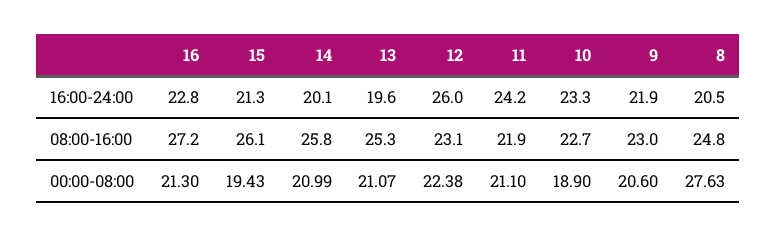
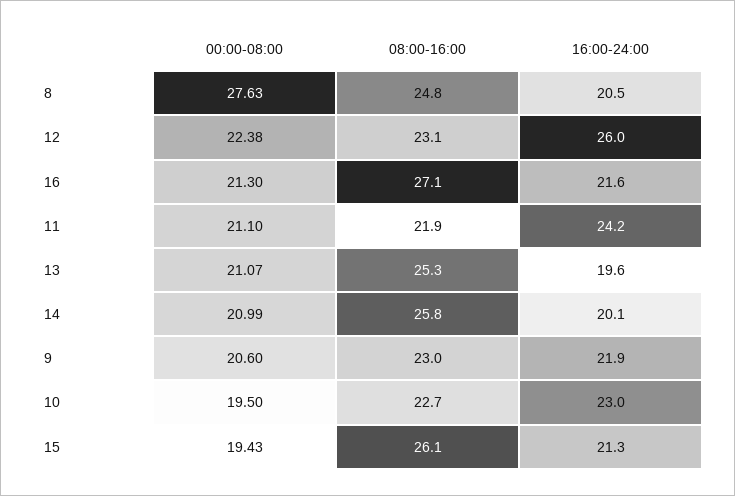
  {
    "16": {
-     "16:00-24:00": 22.8,
+     "16:00-24:00": 21.6,
-     "08:00-16:00": 27.2,
+     "08:00-16:00": 27.1,
      "00:00-08:00": 21.3
    },
    "15": {
      "16:00-24:00": 21.3,
      "08:00-16:00": 26.1,
      "00:00-08:00": 19.43
    },
    "14": {
      "16:00-24:00": 20.1,
      "08:00-16:00": 25.8,
      "00:00-08:00": 20.99
    },
    "13": {
      "16:00-24:00": 19.6,
      "08:00-16:00": 25.3,
      "00:00-08:00": 21.07
    },
    "12": {
      "16:00-24:00": 26,
      "08:00-16:00": 23.1,
      "00:00-08:00": 22.38
    },
    "11": {
      "16:00-24:00": 24.2,
      "08:00-16:00": 21.9,
      "00:00-08:00": 21.1
    },
    "10": {
-     "16:00-24:00": 23.3,
+     "16:00-24:00": 23,
      "08:00-16:00": 22.7,
-     "00:00-08:00": 18.9
+     "00:00-08:00": 19.5
    },
    "9": {
      "16:00-24:00": 21.9,
      "08:00-16:00": 23,
      "00:00-08:00": 20.6
    },
    "8": {
      "16:00-24:00": 20.5,
      "08:00-16:00": 24.8,
      "00:00-08:00": 27.63
    }
  }

